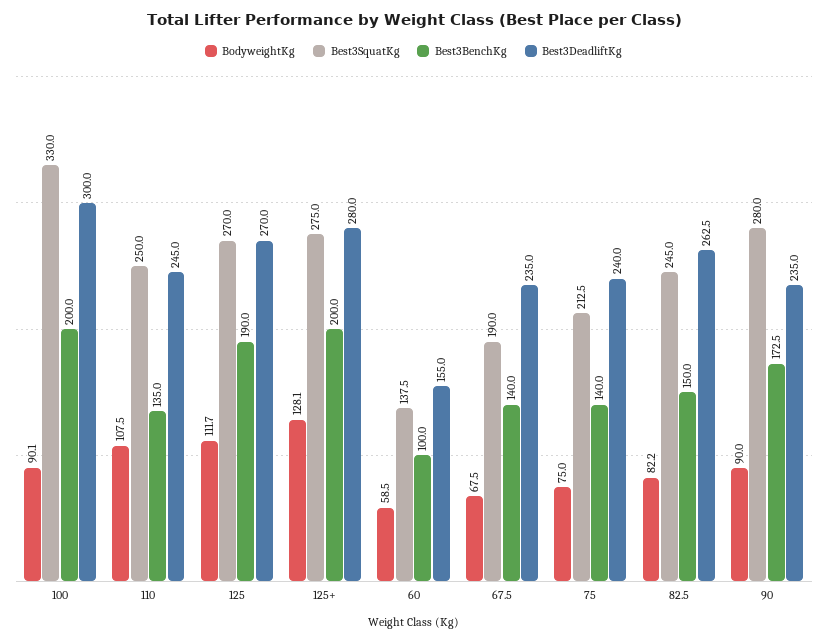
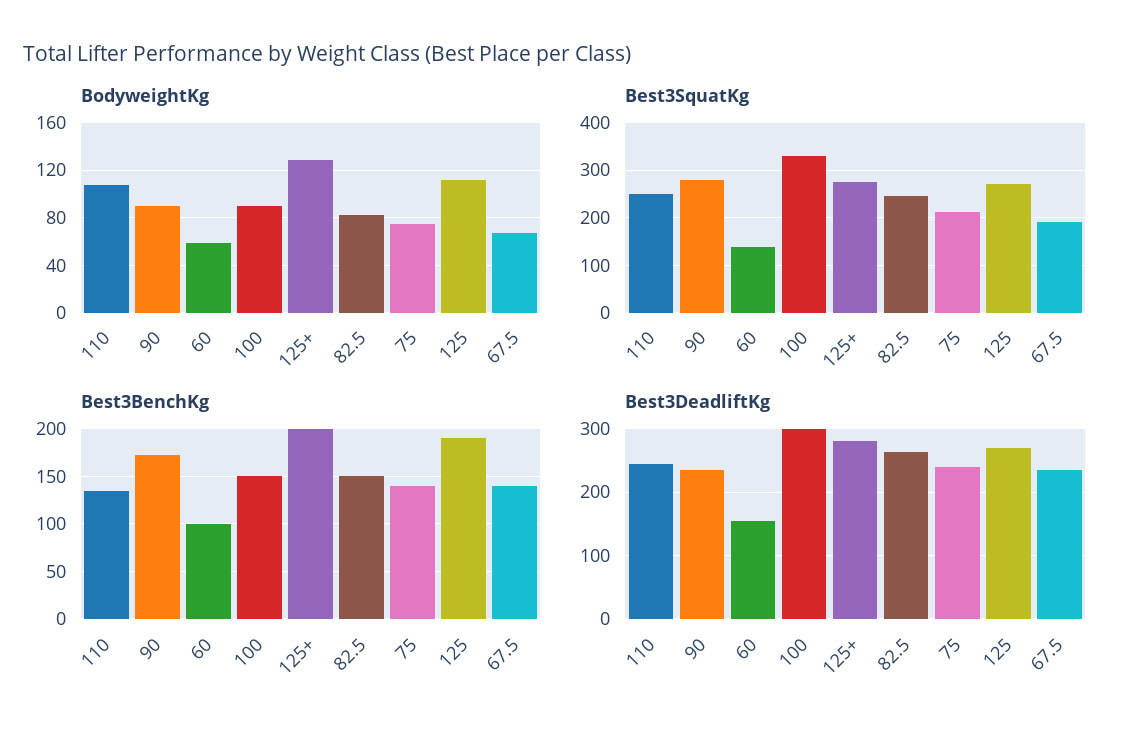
  {
    "BodyweightKg": {
      "100": 90.1,
      "110": 107.5,
      "125": 111.7,
      "125+": 128.1,
      "60": 58.5,
      "67.5": 67.5,
      "75": 75,
      "82.5": 82.2,
      "90": 90
    },
    "Best3SquatKg": {
      "100": 330,
      "110": 250,
      "125": 270,
      "125+": 275,
      "60": 137.5,
      "67.5": 190,
      "75": 212.5,
      "82.5": 245,
      "90": 280
    },
    "Best3BenchKg": {
-     "100": 200,
+     "100": 150,
      "110": 135,
      "125": 190,
      "125+": 200,
      "60": 100,
      "67.5": 140,
      "75": 140,
      "82.5": 150,
      "90": 172.5
    },
    "Best3DeadliftKg": {
      "100": 300,
      "110": 245,
      "125": 270,
      "125+": 280,
      "60": 155,
      "67.5": 235,
      "75": 240,
      "82.5": 262.5,
      "90": 235
    }
  }

